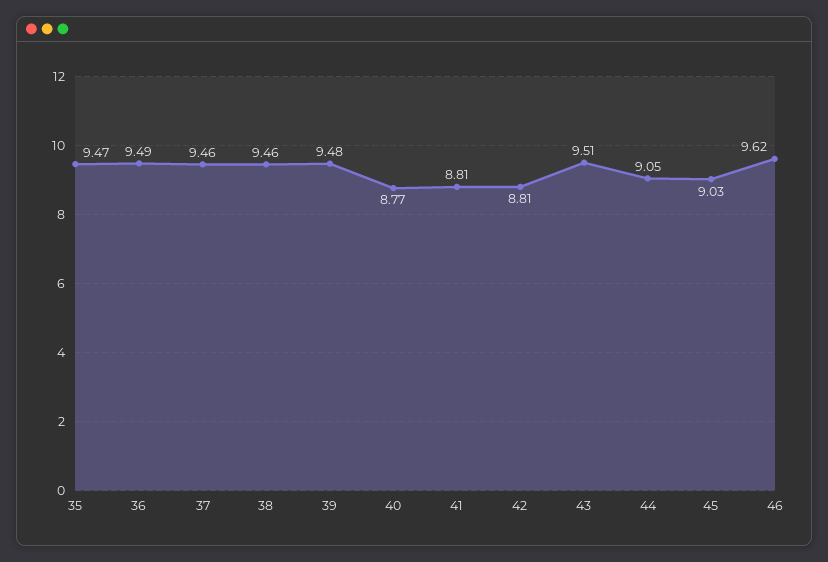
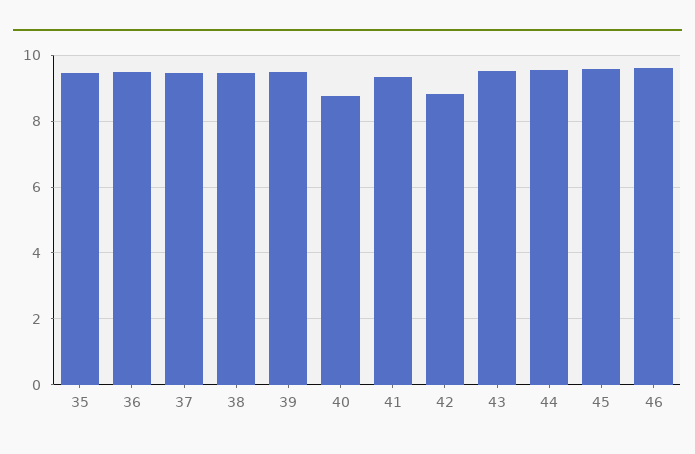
  {
    "35": 9.47,
    "36": 9.49,
    "37": 9.46,
    "38": 9.46,
    "39": 9.48,
    "40": 8.77,
-   "41": 8.81,
+   "41": 9.4,
    "42": 8.81,
    "43": 9.51,
-   "44": 9.05,
+   "44": 9.6,
-   "45": 9.03,
+   "45": 9.6,
    "46": 9.62
  }

